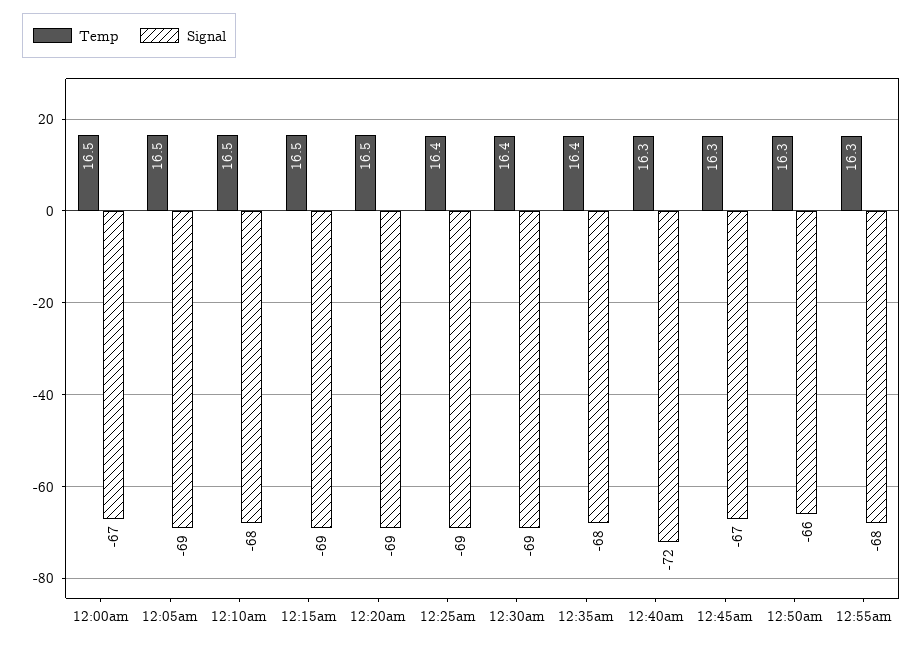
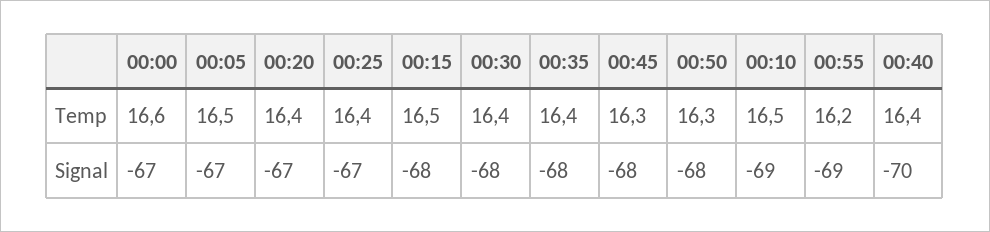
  {
    "Temp": {
-     "12:00am": 16.5,
+     "12:00am": 16.6,
      "12:05am": 16.5,
      "12:10am": 16.5,
      "12:15am": 16.5,
-     "12:20am": 16.5,
+     "12:20am": 16.4,
      "12:25am": 16.4,
      "12:30am": 16.4,
      "12:35am": 16.4,
-     "12:40am": 16.3,
+     "12:40am": 16.4,
      "12:45am": 16.3,
      "12:50am": 16.3,
-     "12:55am": 16.3
+     "12:55am": 16.2
    },
    "Signal": {
      "12:00am": -67,
-     "12:05am": -69,
+     "12:05am": -67,
-     "12:10am": -68,
+     "12:10am": -69,
-     "12:15am": -69,
+     "12:15am": -68,
-     "12:20am": -69,
+     "12:20am": -67,
-     "12:25am": -69,
+     "12:25am": -67,
-     "12:30am": -69,
+     "12:30am": -68,
      "12:35am": -68,
-     "12:40am": -72,
+     "12:40am": -70,
-     "12:45am": -67,
+     "12:45am": -68,
-     "12:50am": -66,
+     "12:50am": -68,
-     "12:55am": -68
+     "12:55am": -69
    }
  }

